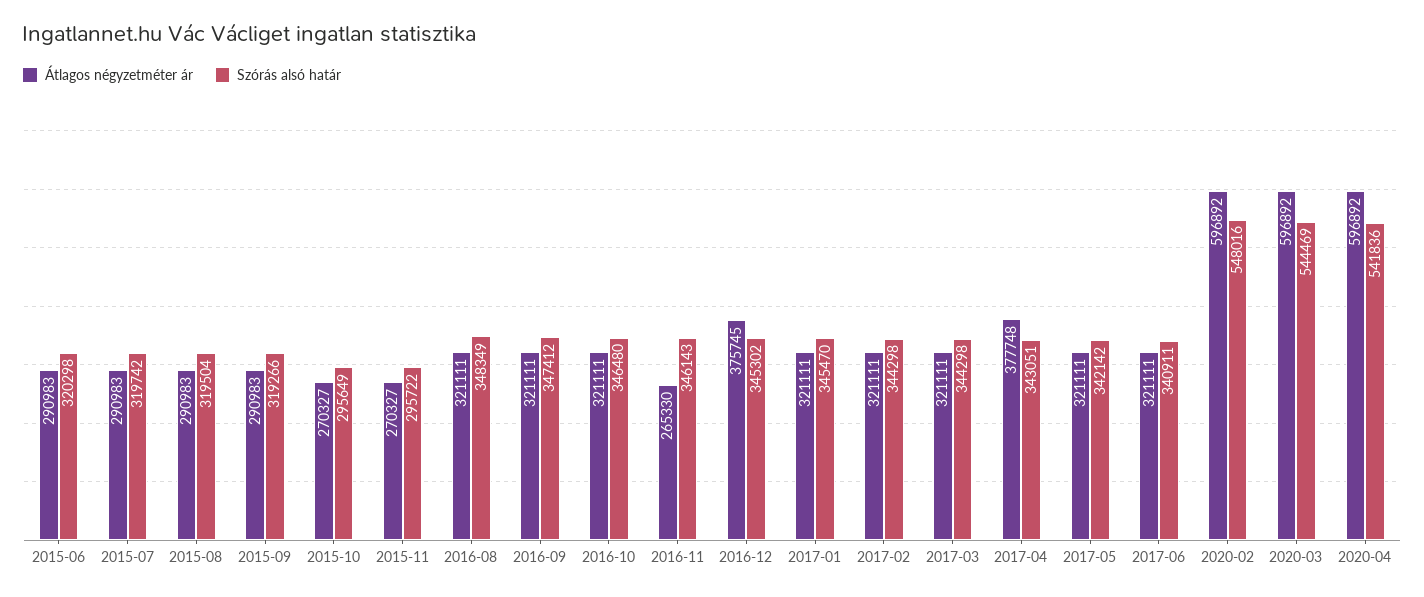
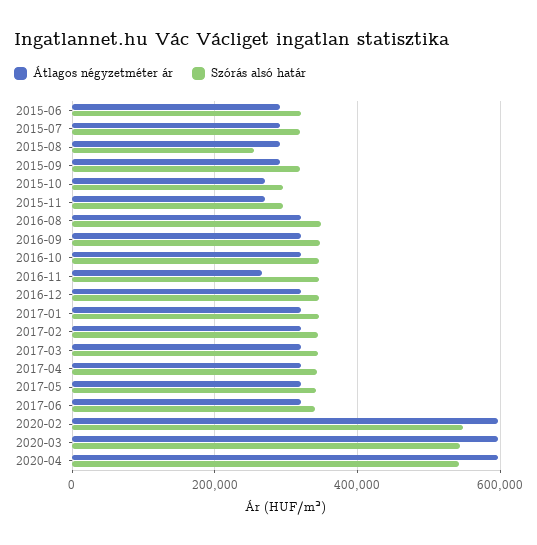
  {
    "Átlagos négyzetméter ár": {
      "2015-06": 290983,
      "2015-07": 290983,
      "2015-08": 290983,
      "2015-09": 290983,
      "2015-10": 270327,
      "2015-11": 270327,
      "2016-08": 321111,
      "2016-09": 321111,
      "2016-10": 321111,
      "2016-11": 265330,
-     "2016-12": 375745,
+     "2016-12": 320000,
      "2017-01": 321111,
      "2017-02": 321111,
      "2017-03": 321111,
-     "2017-04": 377748,
+     "2017-04": 320000,
      "2017-05": 321111,
      "2017-06": 321111,
      "2020-02": 596892,
      "2020-03": 596892,
      "2020-04": 596892
    },
    "Szórás alsó határ": {
      "2015-06": 320298,
      "2015-07": 319742,
-     "2015-08": 319504,
+     "2015-08": 260000,
      "2015-09": 319266,
      "2015-10": 295649,
      "2015-11": 295722,
      "2016-08": 348349,
      "2016-09": 347412,
      "2016-10": 346480,
      "2016-11": 346143,
      "2016-12": 345302,
      "2017-01": 345470,
      "2017-02": 344298,
      "2017-03": 344298,
      "2017-04": 343051,
      "2017-05": 342142,
      "2017-06": 340911,
      "2020-02": 548016,
      "2020-03": 544469,
      "2020-04": 541836
    }
  }

